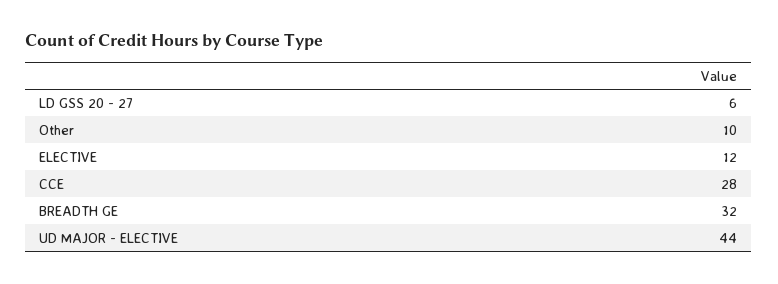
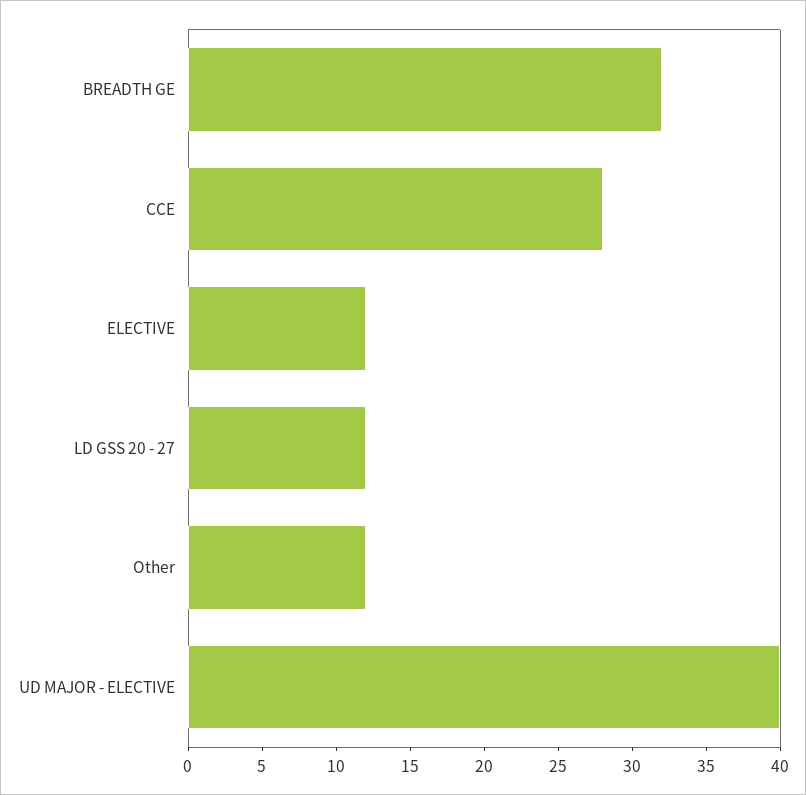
  {
-   "LD GSS 20 - 27": 6,
+   "LD GSS 20 - 27": 12,
-   "Other": 10,
+   "Other": 12,
    "ELECTIVE": 12,
    "CCE": 28,
    "BREADTH GE": 32,
-   "UD MAJOR - ELECTIVE": 44
+   "UD MAJOR - ELECTIVE": 40
  }

